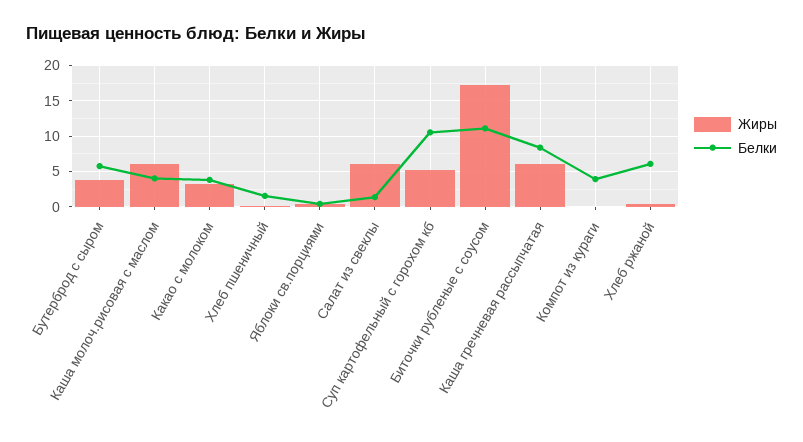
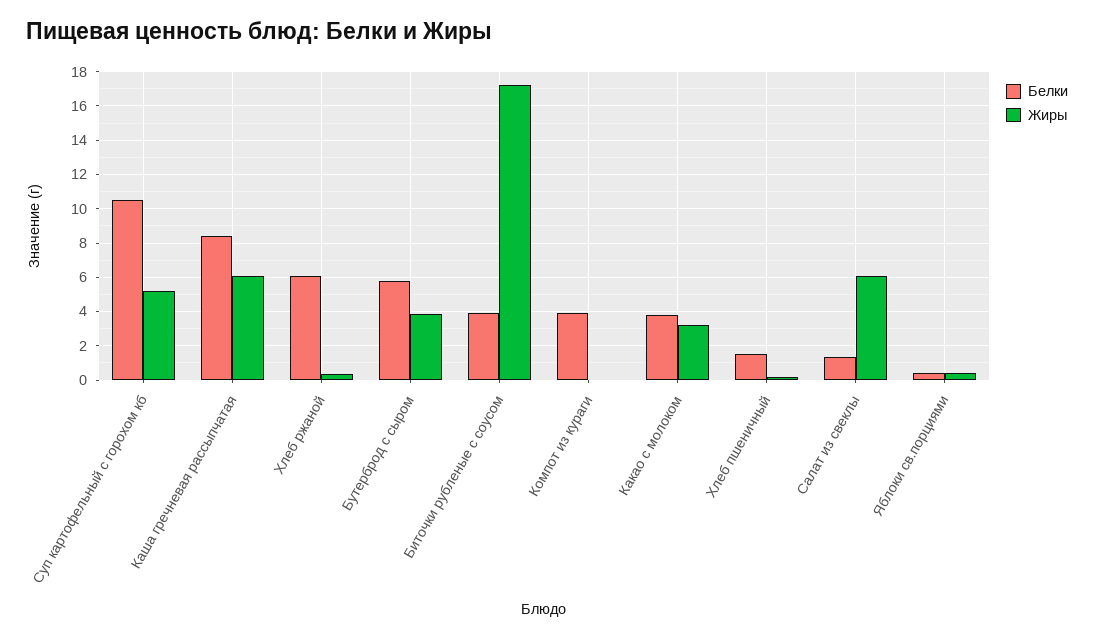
  {
    "Жиры": {
      "Бутерброд с сыром": 4,
-     "Каша молоч.рисовая с маслом": 6,
      "Какао с молоком": 3,
      "Хлеб пшеничный": 0,
      "Яблоки св.порциями": 0.5,
      "Салат из свеклы": 6,
      "Суп картофельный с горохом кб": 5,
      "Биточки рубленые с соусом": 17,
      "Каша гречневая рассыпчатая": 6,
      "Компот из кураги": 0,
      "Хлеб ржаной": 0.5
    },
    "Белки": {
      "Бутерброд с сыром": 6,
-     "Каша молоч.рисовая с маслом": 4,
      "Какао с молоком": 4,
      "Хлеб пшеничный": 1.5,
      "Яблоки св.порциями": 0.5,
      "Салат из свеклы": 1.5,
      "Суп картофельный с горохом кб": 10.5,
-     "Биточки рубленые с соусом": 11,
+     "Биточки рубленые с соусом": 4,
      "Каша гречневая рассыпчатая": 8.5,
      "Компот из кураги": 4,
      "Хлеб ржаной": 6
    }
  }

